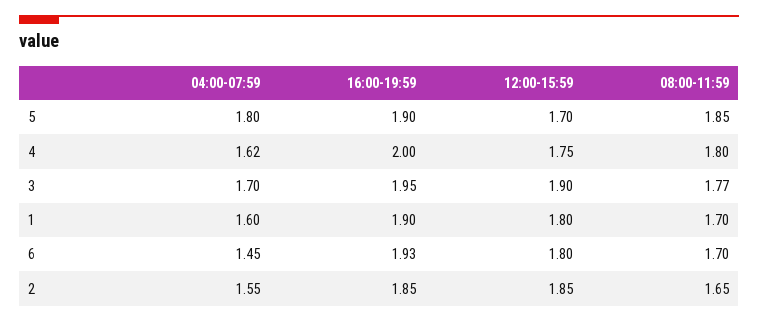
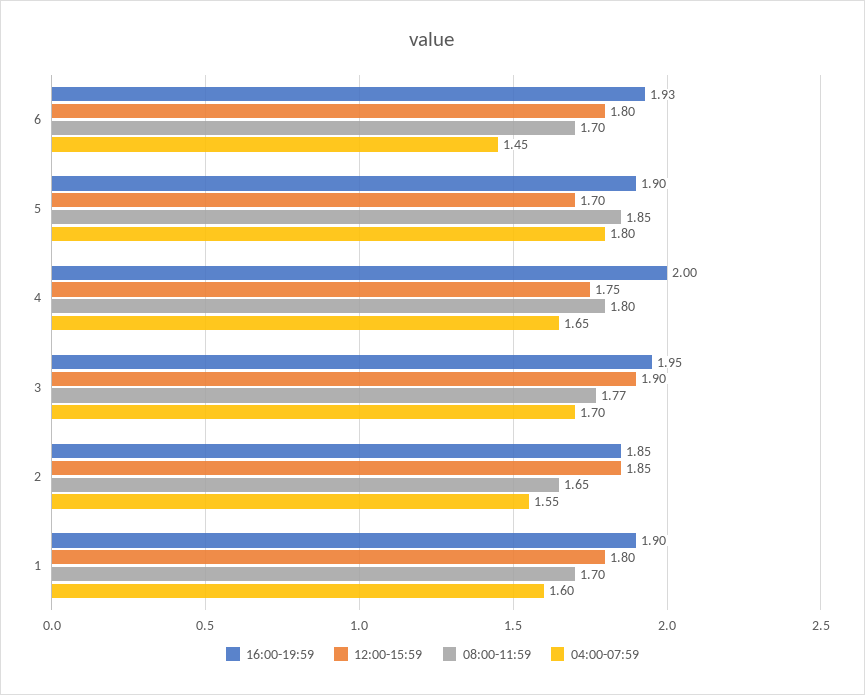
  {
    "04:00-07:59": {
      "5": 1.8,
-     "4": 1.62,
+     "4": 1.65,
      "3": 1.7,
      "1": 1.6,
      "6": 1.45,
      "2": 1.55
    },
    "16:00-19:59": {
      "5": 1.9,
      "4": 2,
      "3": 1.95,
      "1": 1.9,
      "6": 1.93,
      "2": 1.85
    },
    "12:00-15:59": {
      "5": 1.7,
      "4": 1.75,
      "3": 1.9,
      "1": 1.8,
      "6": 1.8,
      "2": 1.85
    },
    "08:00-11:59": {
      "5": 1.85,
      "4": 1.8,
      "3": 1.77,
      "1": 1.7,
      "6": 1.7,
      "2": 1.65
    }
  }

